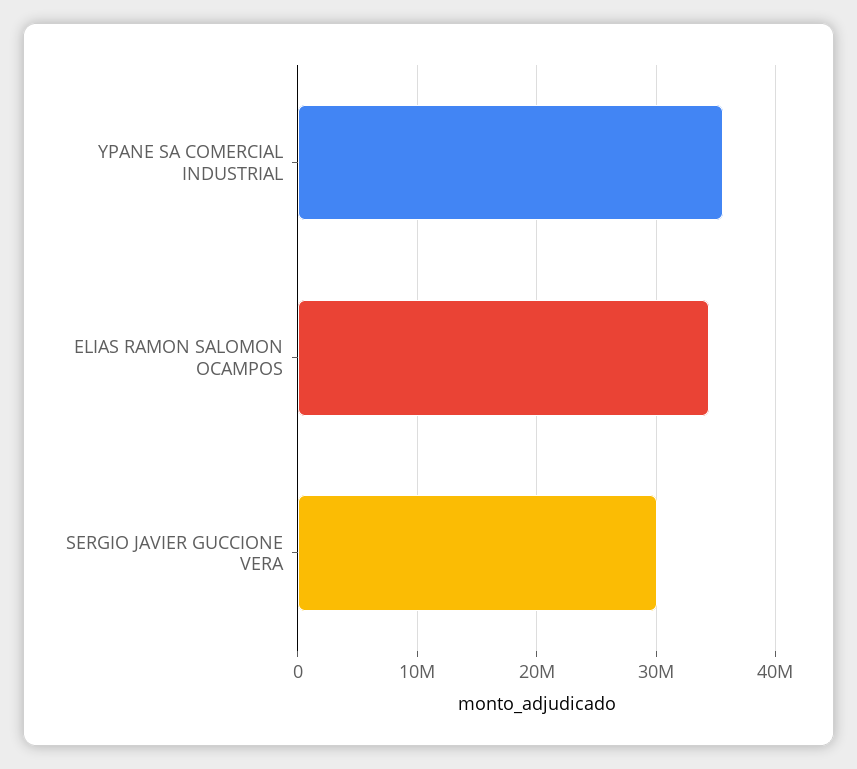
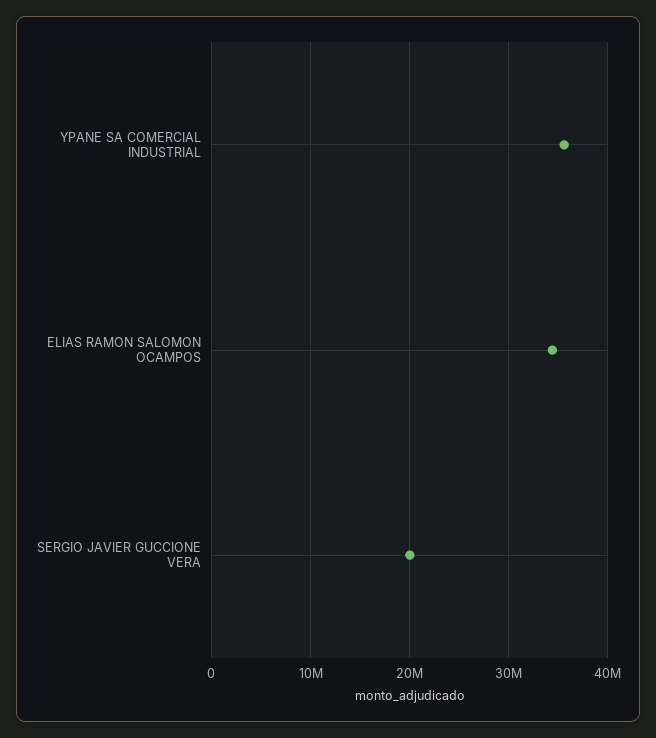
  {
    "YPANE SA COMERCIAL INDUSTRIAL": 36000000,
    "ELIAS RAMON SALOMON OCAMPOS": 34000000,
-   "SERGIO JAVIER GUCCIONE VERA": 30000000
+   "SERGIO JAVIER GUCCIONE VERA": 20000000
  }

